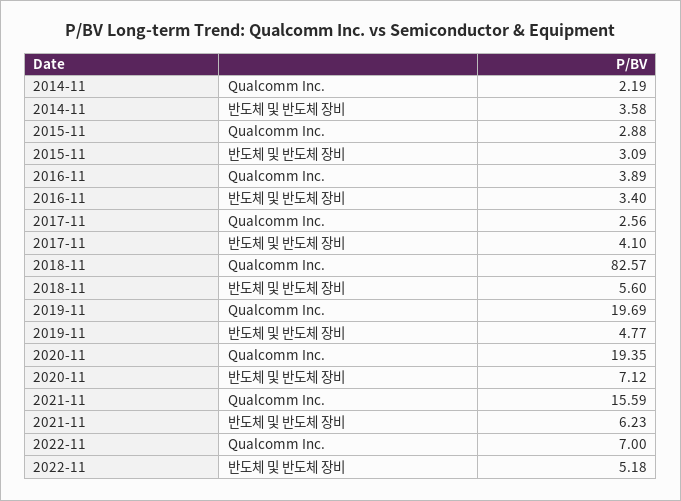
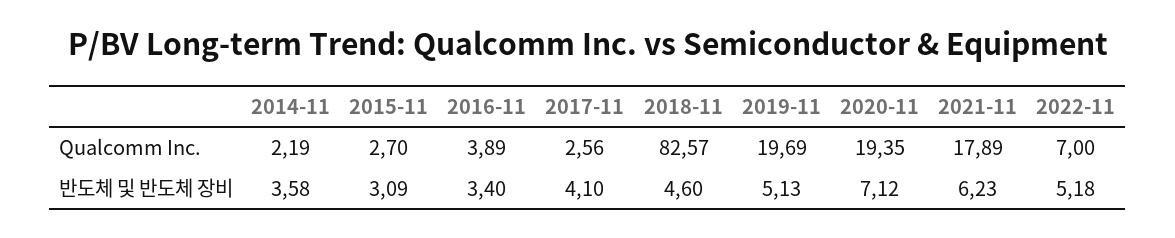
  {
    "2014-11": {
      "Qualcomm Inc.": 2.19,
      "반도체 및 반도체 장비": 3.58
    },
    "2015-11": {
-     "Qualcomm Inc.": 2.88,
+     "Qualcomm Inc.": 2.7,
      "반도체 및 반도체 장비": 3.09
    },
    "2016-11": {
      "Qualcomm Inc.": 3.89,
      "반도체 및 반도체 장비": 3.4
    },
    "2017-11": {
      "Qualcomm Inc.": 2.56,
      "반도체 및 반도체 장비": 4.1
    },
    "2018-11": {
      "Qualcomm Inc.": 82.57,
-     "반도체 및 반도체 장비": 5.6
+     "반도체 및 반도체 장비": 4.6
    },
    "2019-11": {
      "Qualcomm Inc.": 19.69,
-     "반도체 및 반도체 장비": 4.77
+     "반도체 및 반도체 장비": 5.13
    },
    "2020-11": {
      "Qualcomm Inc.": 19.35,
      "반도체 및 반도체 장비": 7.12
    },
    "2021-11": {
-     "Qualcomm Inc.": 15.59,
+     "Qualcomm Inc.": 17.89,
      "반도체 및 반도체 장비": 6.23
    },
    "2022-11": {
      "Qualcomm Inc.": 7,
      "반도체 및 반도체 장비": 5.18
    }
  }

